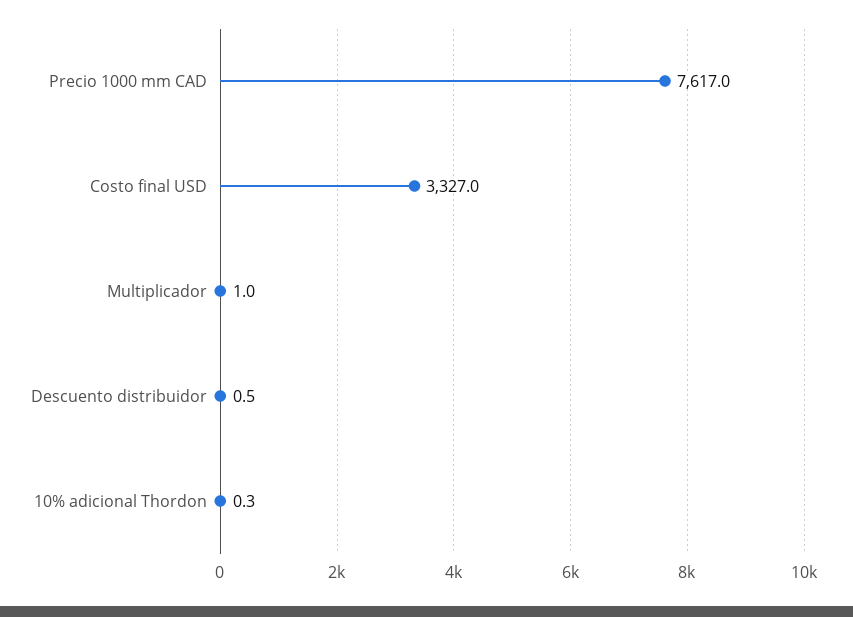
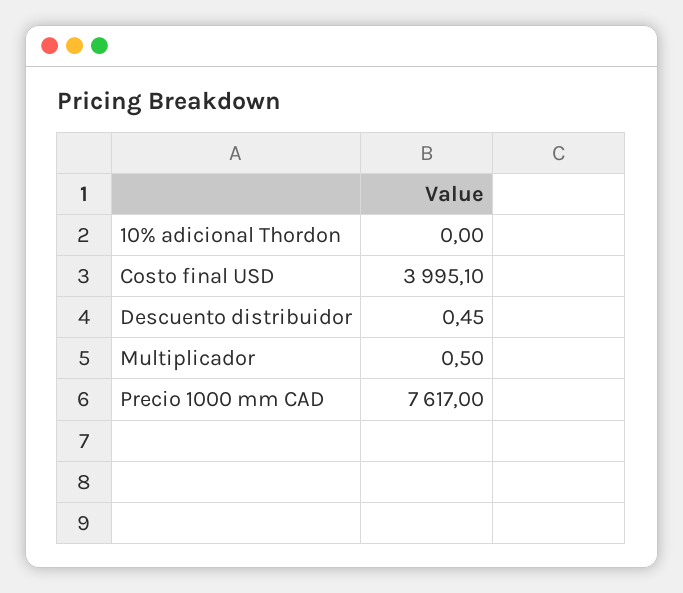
  {
    "Precio 1000 mm CAD": 7617,
-   "Costo final USD": 3327,
+   "Costo final USD": 3995.1,
-   "Multiplicador": 1,
+   "Multiplicador": 0.5,
    "Descuento distribuidor": 0.45,
-   "10% adicional Thordon": 0.3
+   "10% adicional Thordon": 0
  }

